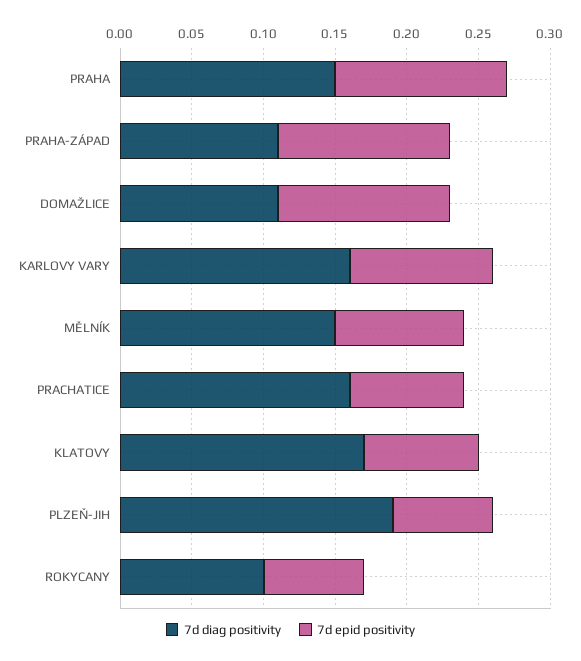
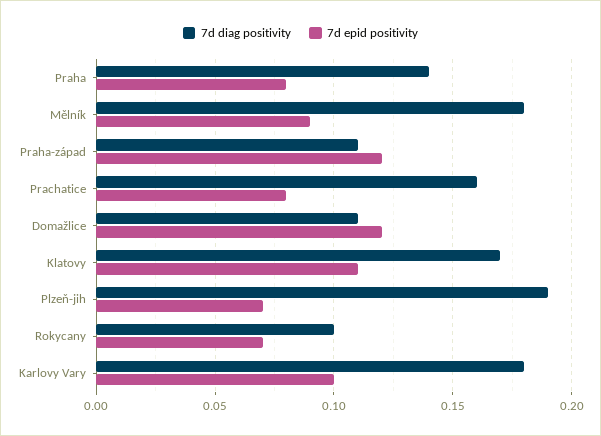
  {
    "7d diag positivity": {
-     "PRAHA": 0.15,
+     "PRAHA": 0.14,
      "PRAHA-ZÁPAD": 0.11,
      "DOMAŽLICE": 0.11,
-     "KARLOVY VARY": 0.16,
+     "KARLOVY VARY": 0.18,
-     "MĚLNÍK": 0.15,
+     "MĚLNÍK": 0.18,
      "PRACHATICE": 0.16,
      "KLATOVY": 0.17,
      "PLZEŇ-JIH": 0.19,
      "ROKYCANY": 0.1
    },
    "7d epid positivity": {
-     "PRAHA": 0.12,
+     "PRAHA": 0.08,
      "PRAHA-ZÁPAD": 0.12,
      "DOMAŽLICE": 0.12,
      "KARLOVY VARY": 0.1,
      "MĚLNÍK": 0.09,
      "PRACHATICE": 0.08,
-     "KLATOVY": 0.08,
+     "KLATOVY": 0.11,
      "PLZEŇ-JIH": 0.07,
      "ROKYCANY": 0.07
    }
  }

